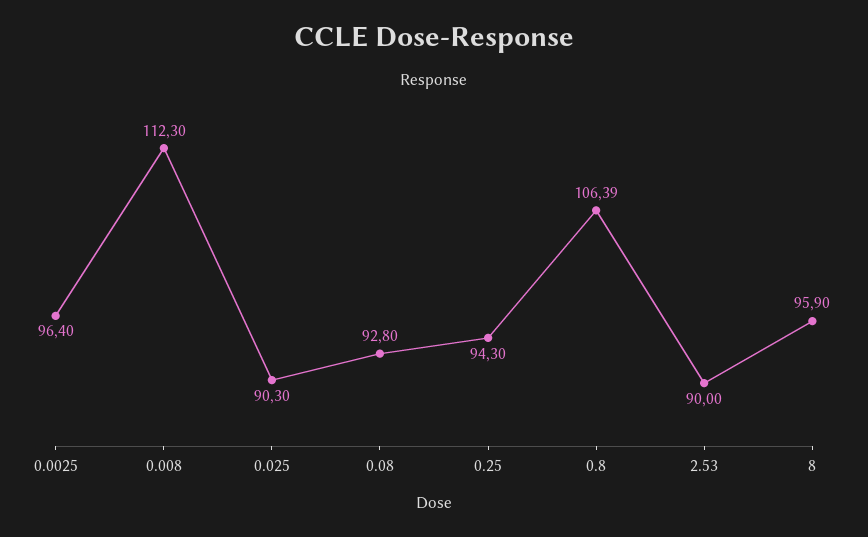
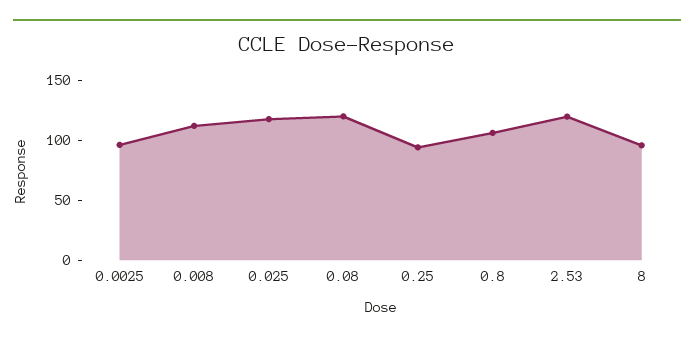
  {
    "0.0025": 96.4,
    "0.008": 112.3,
-   "0.025": 90.3,
+   "0.025": 120,
-   "0.08": 92.8,
+   "0.08": 120,
    "0.25": 94.3,
    "0.8": 106.39,
-   "2.53": 90,
+   "2.53": 120,
    "8": 95.9
  }

